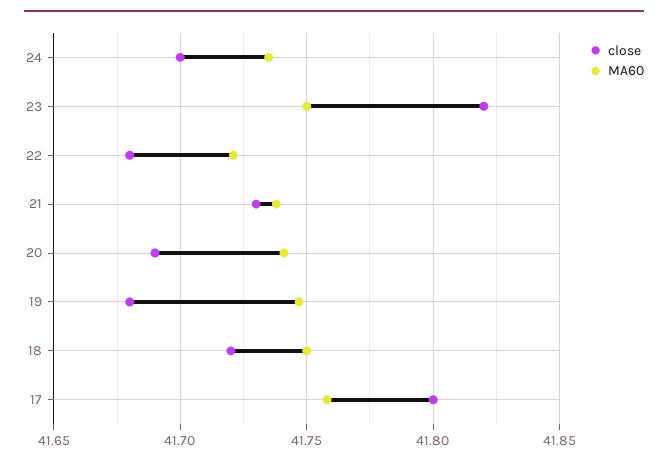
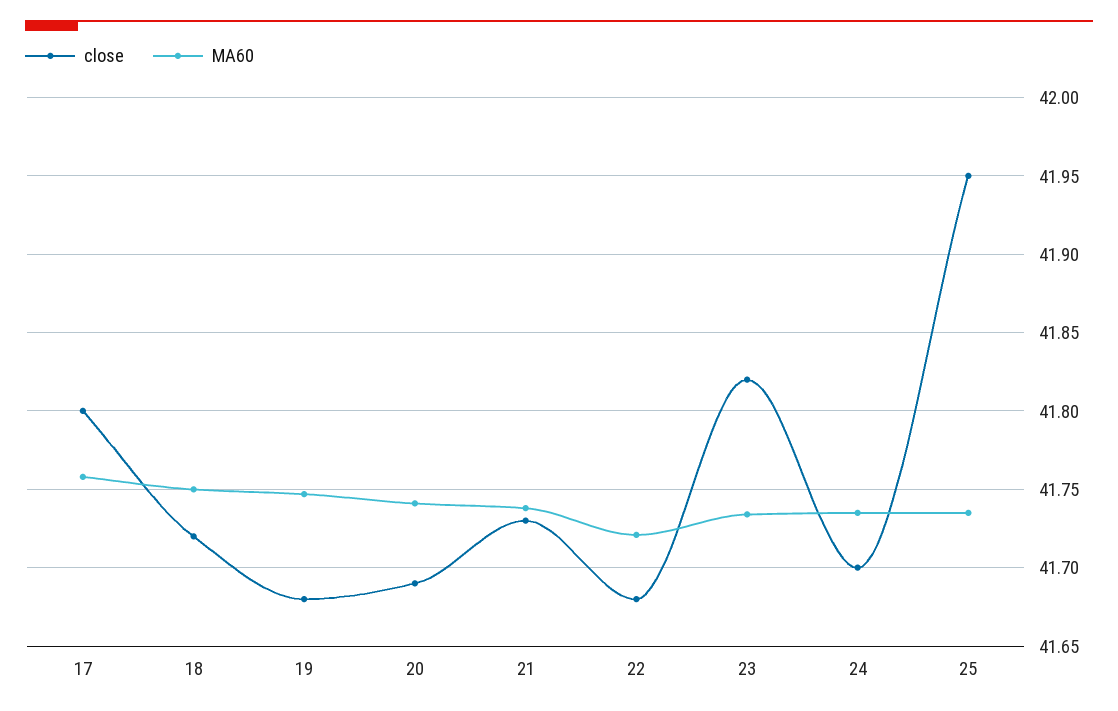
  {
    "close": {
      "24": 41.7,
      "23": 41.82,
      "22": 41.68,
      "21": 41.73,
      "20": 41.69,
      "19": 41.68,
      "18": 41.72,
-     "17": 41.8
+     "17": 41.8,
+     "25": 41.95
    },
    "MA60": {
      "24": 41.735,
-     "23": 41.75,
+     "23": 41.735,
      "22": 41.72,
      "21": 41.74,
      "20": 41.74,
      "19": 41.745,
      "18": 41.75,
-     "17": 41.76
+     "17": 41.76,
+     "25": 41.735
    }
  }

